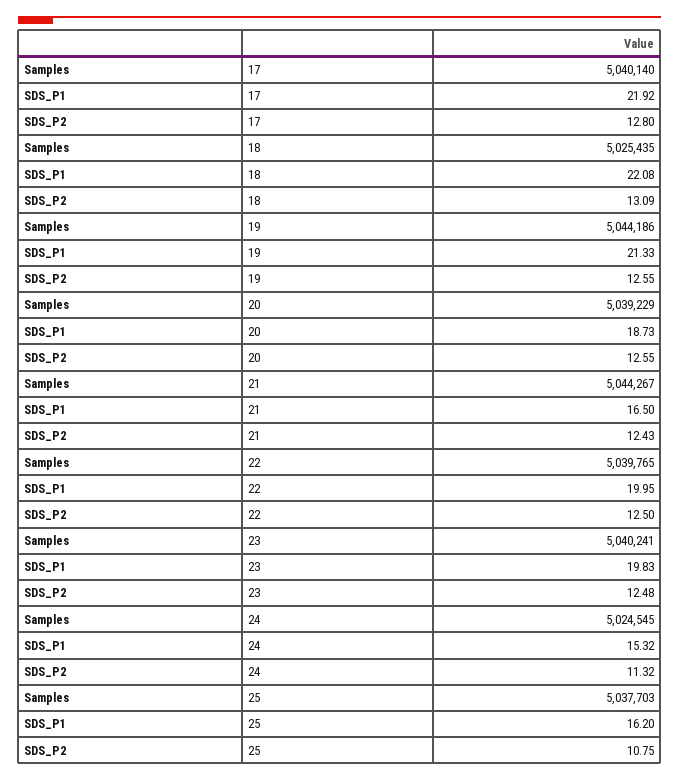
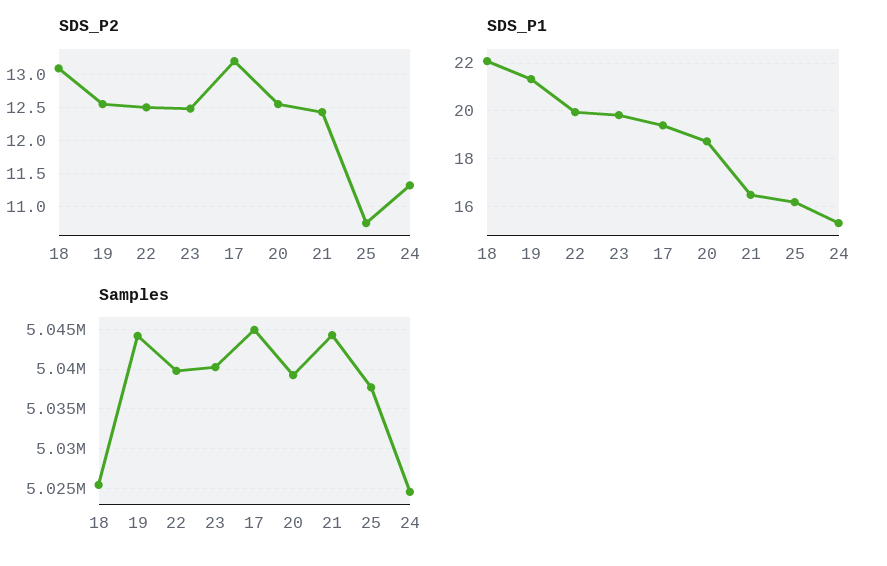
  {
    "Samples": {
-     "17": 5040140,
+     "17": 5045000,
      "18": 5025435,
      "19": 5044186,
      "20": 5039229,
      "21": 5044267,
      "22": 5039765,
      "23": 5040241,
      "24": 5024545,
      "25": 5037703
    },
    "SDS_P1": {
-     "17": 21.92,
+     "17": 19.5,
      "18": 22.08,
      "19": 21.33,
      "20": 18.73,
      "21": 16.5,
      "22": 19.95,
      "23": 19.83,
      "24": 15.32,
      "25": 16.2
    },
    "SDS_P2": {
-     "17": 12.8,
+     "17": 13.2,
      "18": 13.09,
      "19": 12.55,
      "20": 12.55,
      "21": 12.43,
      "22": 12.5,
      "23": 12.48,
      "24": 11.32,
      "25": 10.75
    }
  }

